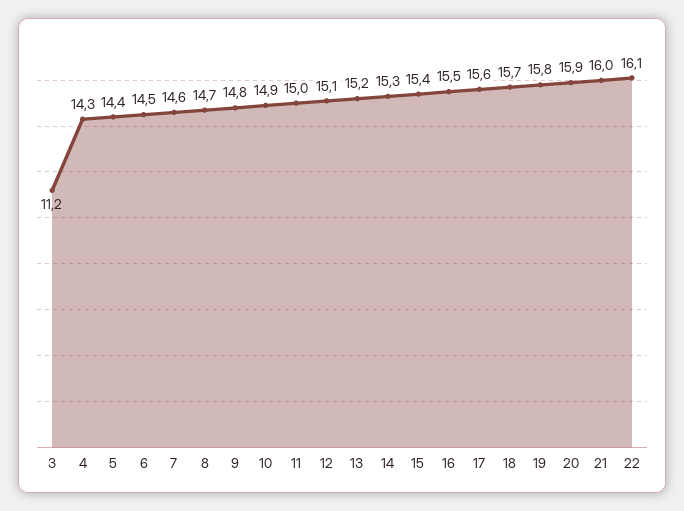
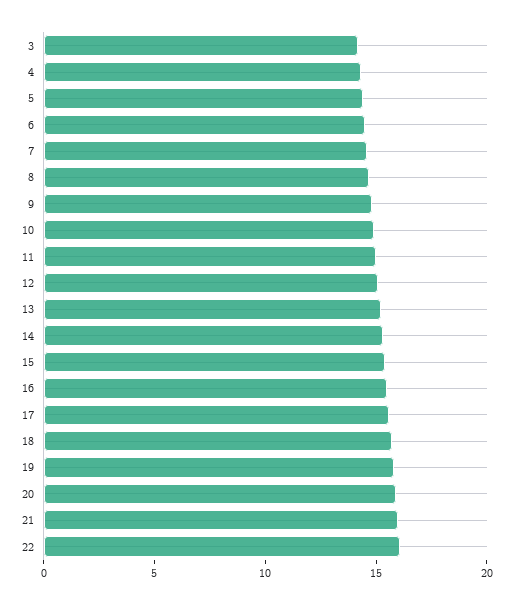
  {
-   "3": 11.2,
+   "3": 14,
    "4": 14.3,
    "5": 14.4,
    "6": 14.5,
    "7": 14.6,
    "8": 14.7,
    "9": 14.8,
    "10": 14.9,
    "11": 15,
    "12": 15.1,
    "13": 15.2,
    "14": 15.3,
    "15": 15.4,
    "16": 15.5,
    "17": 15.6,
    "18": 15.7,
    "19": 15.8,
    "20": 15.9,
    "21": 16,
    "22": 16.1
  }

